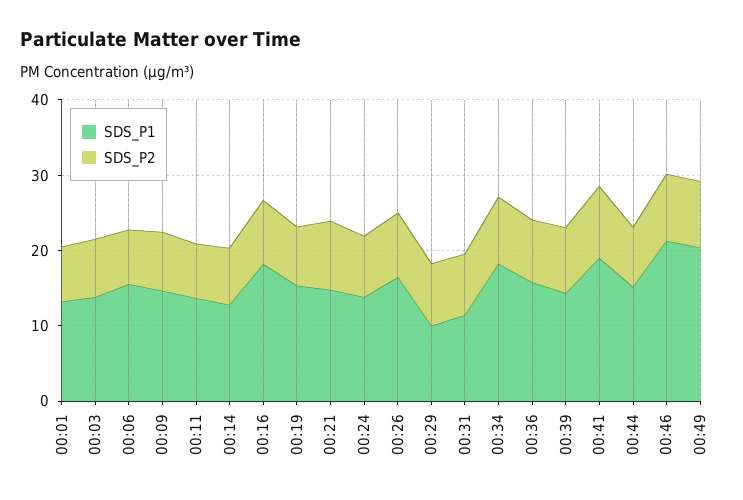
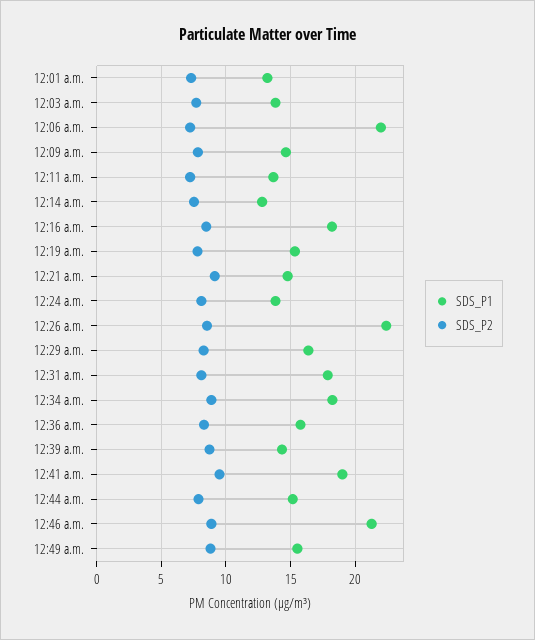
  {
    "SDS_P1": {
      "00:01": 13,
      "00:03": 14,
-     "00:06": 16,
+     "00:06": 22,
      "00:09": 14.5,
      "00:11": 13.5,
      "00:14": 13,
      "00:16": 18,
      "00:19": 15.5,
      "00:21": 15,
      "00:24": 14,
-     "00:26": 16,
+     "00:26": 22.5,
-     "00:29": 10,
+     "00:29": 16.5,
-     "00:31": 12,
+     "00:31": 18,
      "00:34": 18,
      "00:36": 16,
      "00:39": 14.5,
      "00:41": 19,
      "00:44": 15,
      "00:46": 21.5,
-     "00:49": 20
+     "00:49": 15.5
    },
    "SDS_P2": {
      "00:01": 7.5,
      "00:03": 7.5,
      "00:06": 7,
      "00:09": 8,
      "00:11": 7,
      "00:14": 7.5,
      "00:16": 8.5,
      "00:19": 8,
      "00:21": 9,
      "00:24": 8,
      "00:26": 8.5,
      "00:29": 8.5,
      "00:31": 8,
      "00:34": 9,
      "00:36": 8.5,
      "00:39": 8.5,
      "00:41": 9.5,
      "00:44": 8,
      "00:46": 9,
      "00:49": 9
    }
  }

